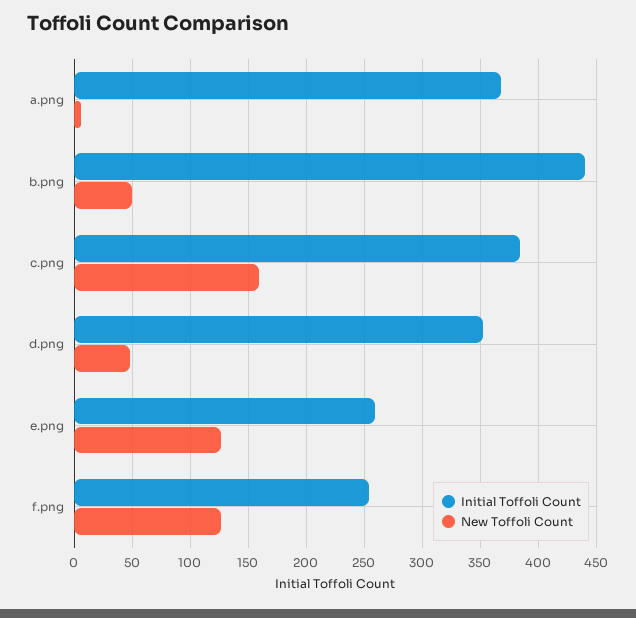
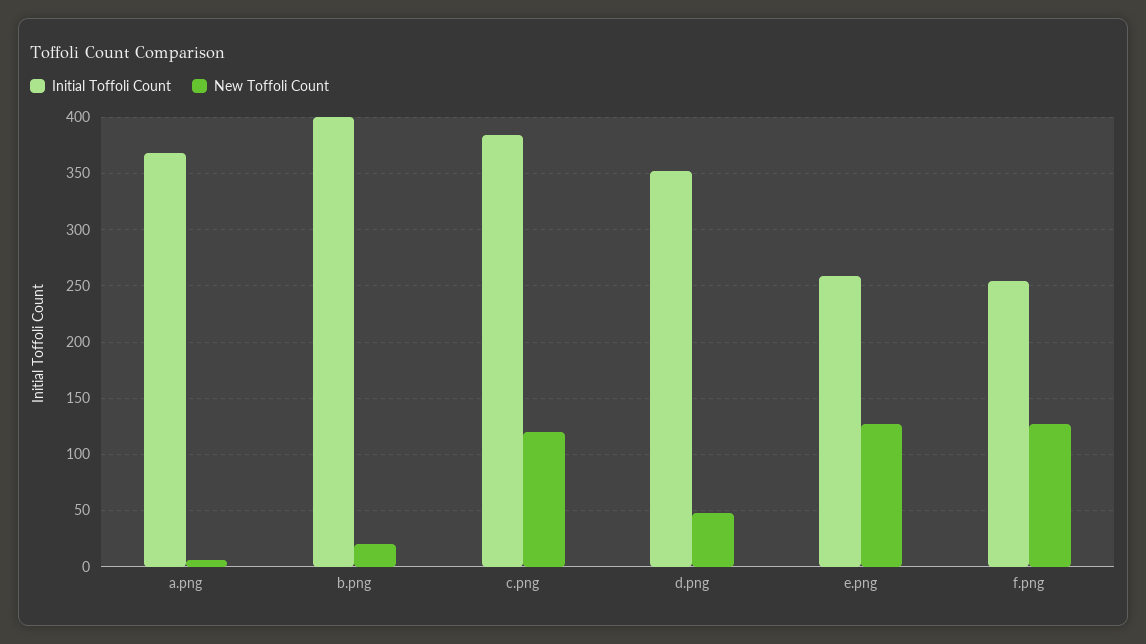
  {
    "Initial Toffoli Count": {
      "a.png": 370,
-     "b.png": 440,
+     "b.png": 400,
      "c.png": 380,
      "d.png": 350,
      "e.png": 260,
      "f.png": 250
    },
    "New Toffoli Count": {
      "a.png": 10,
-     "b.png": 50,
+     "b.png": 20,
-     "c.png": 160,
+     "c.png": 120,
      "d.png": 50,
      "e.png": 130,
      "f.png": 130
    }
  }

